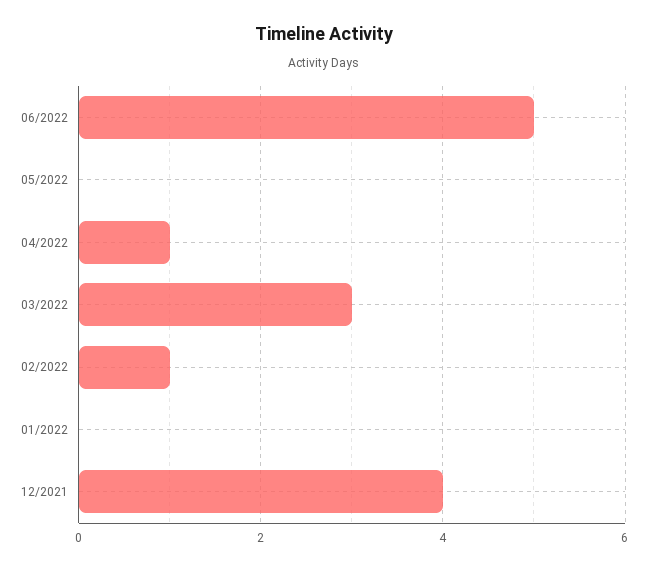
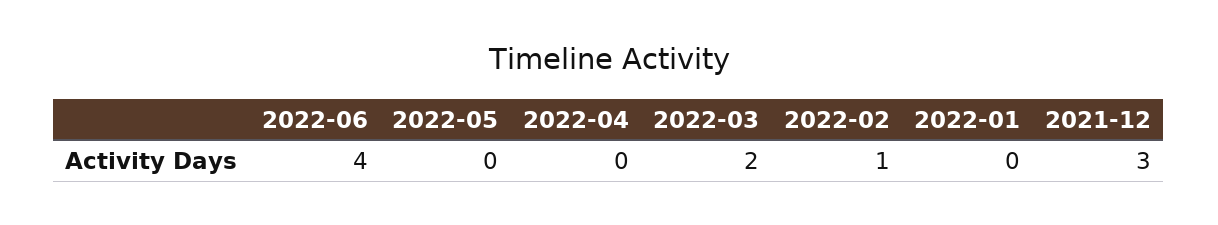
  {
-   "06/2022": 5,
+   "06/2022": 4,
    "05/2022": 0,
-   "04/2022": 1,
+   "04/2022": 0,
-   "03/2022": 3,
+   "03/2022": 2,
    "02/2022": 1,
    "01/2022": 0,
-   "12/2021": 4
+   "12/2021": 3
  }

